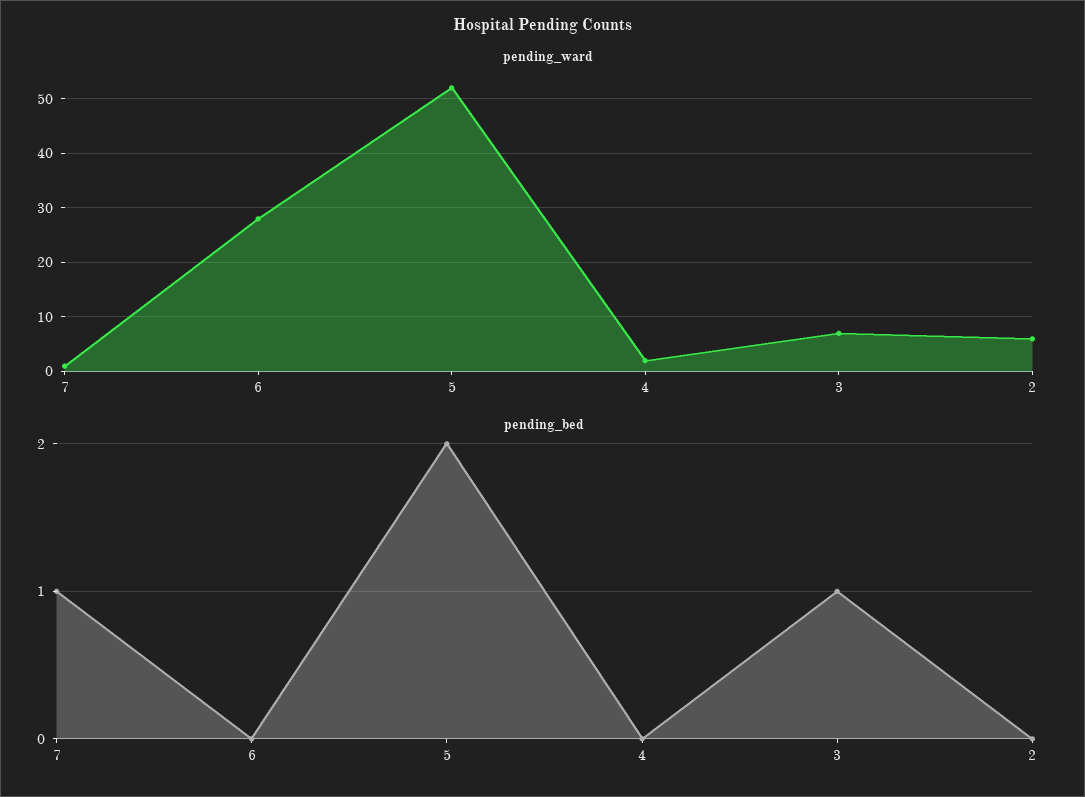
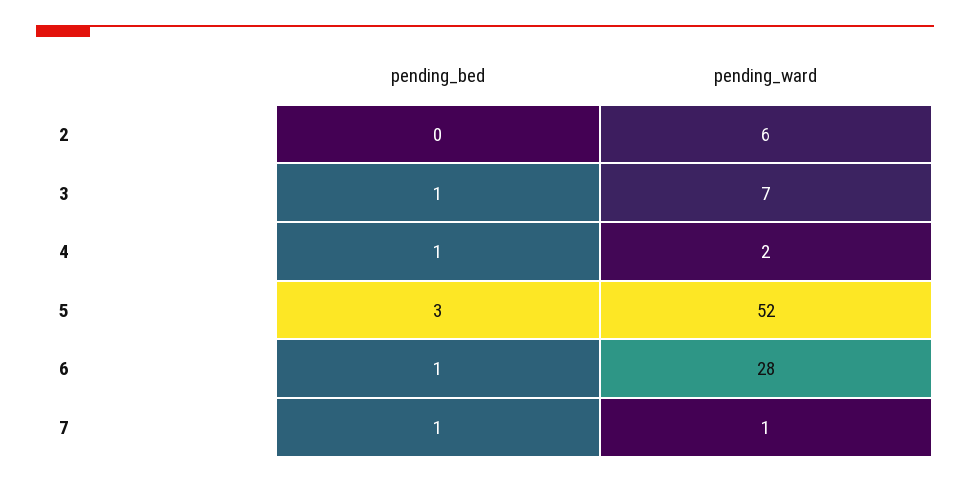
  {
    "pending_ward": {
      "7": 1,
      "6": 28,
      "5": 52,
      "4": 2,
      "3": 7,
      "2": 6
    },
    "pending_bed": {
      "7": 1,
-     "6": 0,
+     "6": 1,
-     "5": 2,
+     "5": 3,
-     "4": 0,
+     "4": 1,
      "3": 1,
      "2": 0
    }
  }

